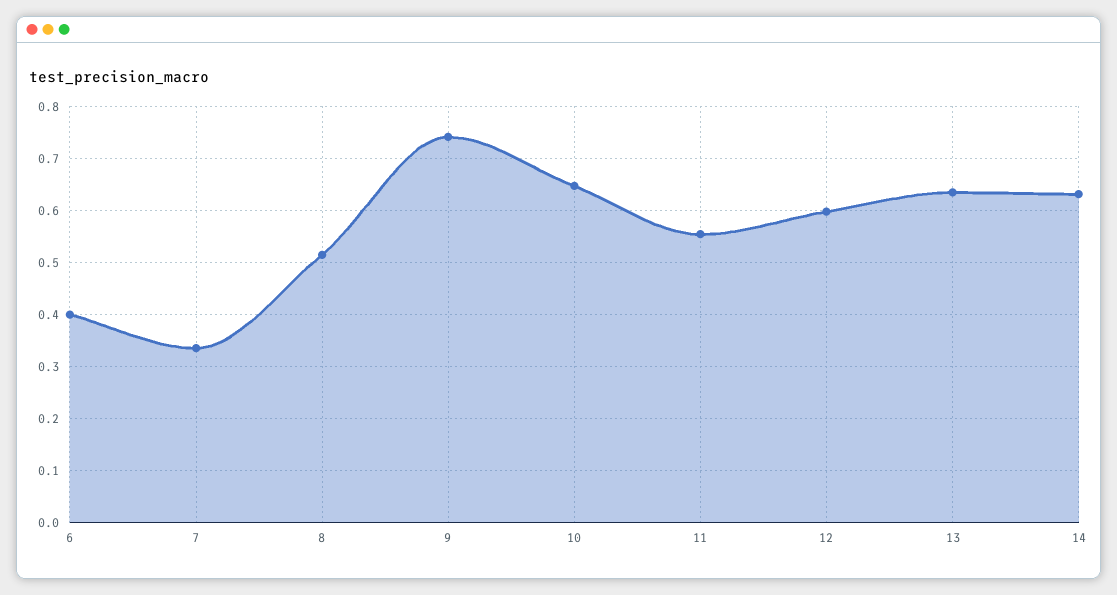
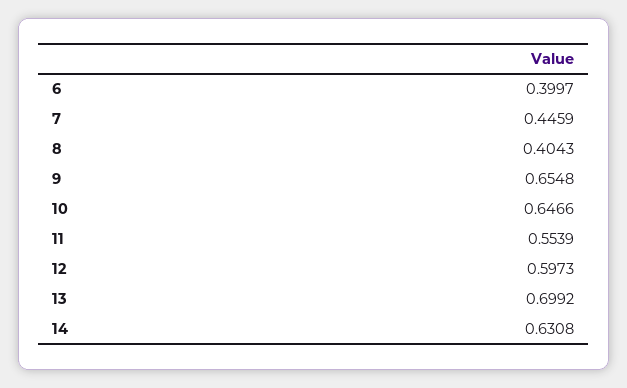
  {
    "6": 0.3997,
-   "7": 0.34,
+   "7": 0.4459,
-   "8": 0.52,
+   "8": 0.4043,
-   "9": 0.74,
+   "9": 0.6548,
    "10": 0.6466,
    "11": 0.5539,
    "12": 0.5973,
-   "13": 0.64,
+   "13": 0.6992,
    "14": 0.6308
  }

